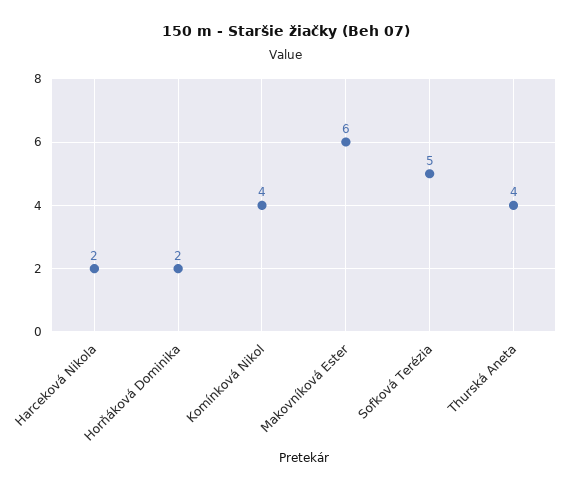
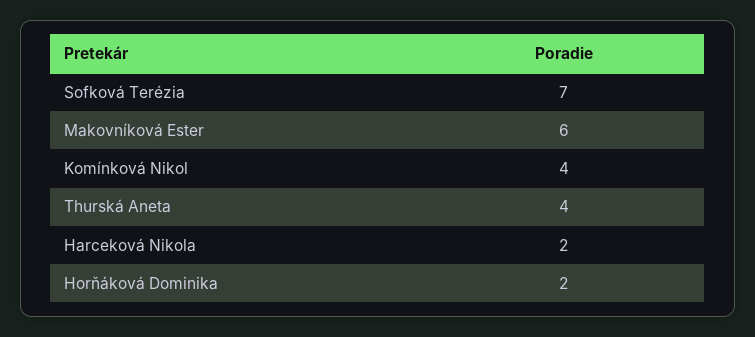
  {
    "Harceková Nikola": 2,
    "Horňáková Dominika": 2,
    "Komínková Nikol": 4,
    "Makovníková Ester": 6,
-   "Sofková Terézia": 5,
+   "Sofková Terézia": 7,
    "Thurská Aneta": 4
  }

